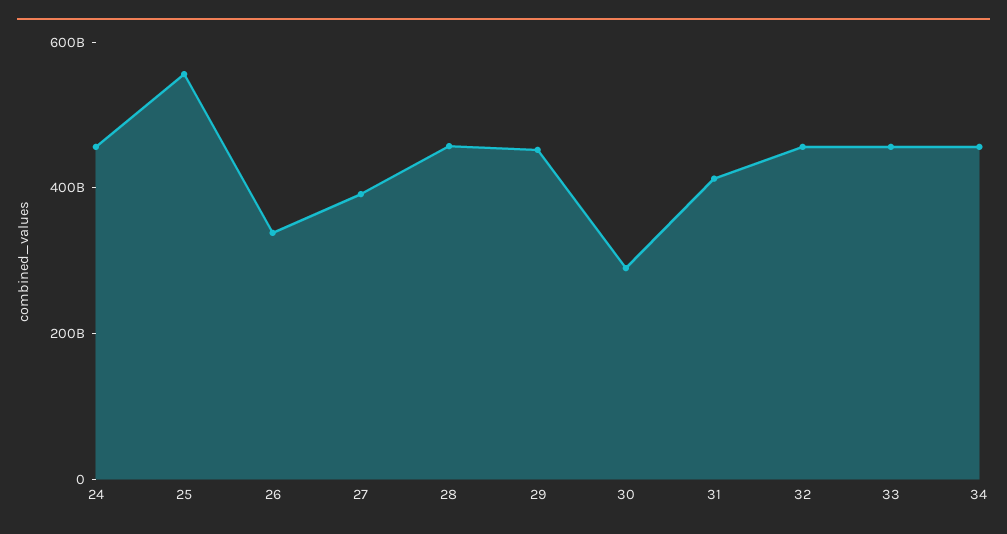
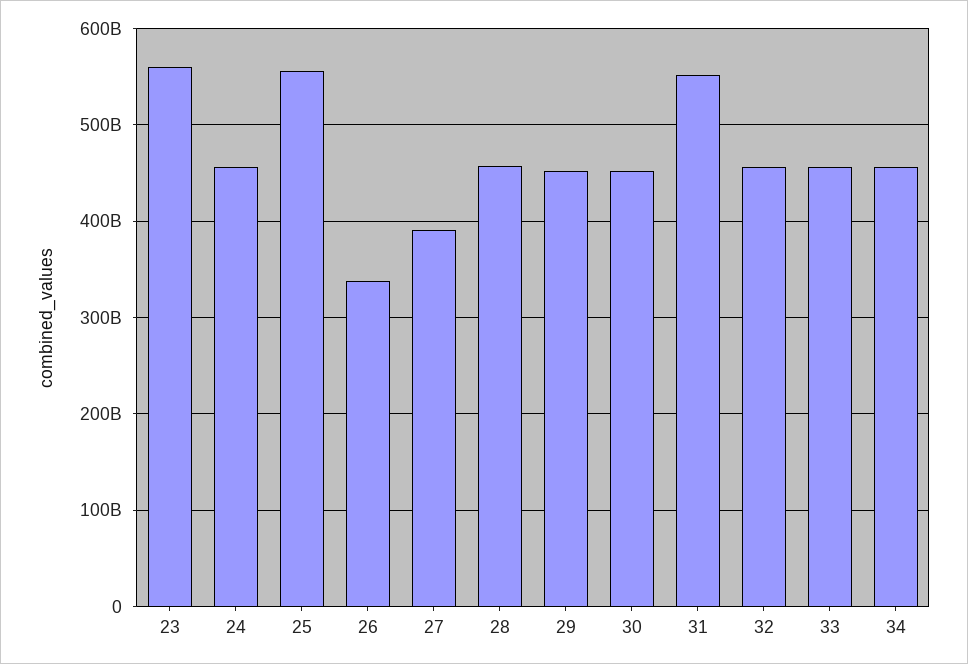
  {
    "24": 460000000000,
    "25": 560000000000,
    "26": 340000000000,
    "27": 390000000000,
    "28": 460000000000,
    "29": 450000000000,
-   "30": 300000000000,
+   "30": 450000000000,
-   "31": 400000000000,
+   "31": 550000000000,
    "32": 460000000000,
    "33": 460000000000,
-   "34": 460000000000
+   "34": 460000000000,
+   "23": 560000000000
  }

